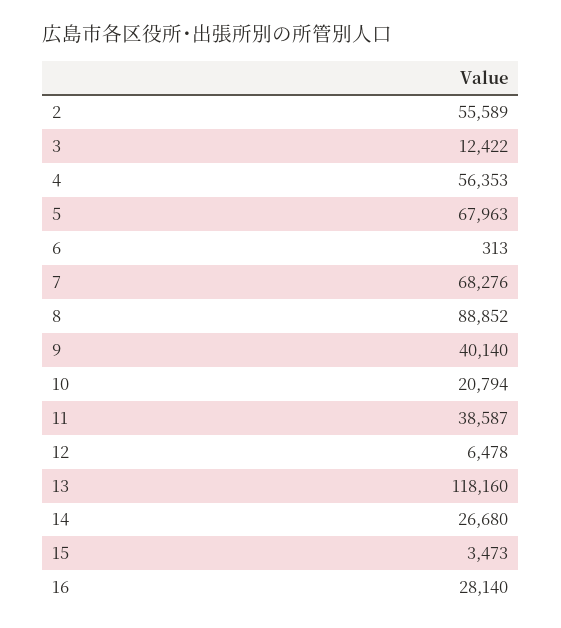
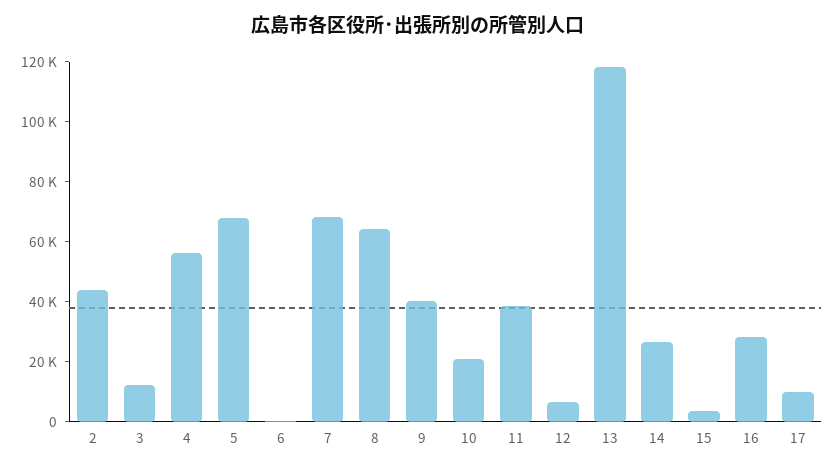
  {
-   "2": 55589,
+   "2": 45000,
    "3": 12422,
    "4": 56353,
    "5": 67963,
    "6": 313,
    "7": 68276,
-   "8": 88852,
+   "8": 65000,
    "9": 40140,
    "10": 20794,
    "11": 38587,
    "12": 6478,
    "13": 118160,
    "14": 26680,
    "15": 3473,
-   "16": 28140
+   "16": 28140,
+   "17": 10000
  }

